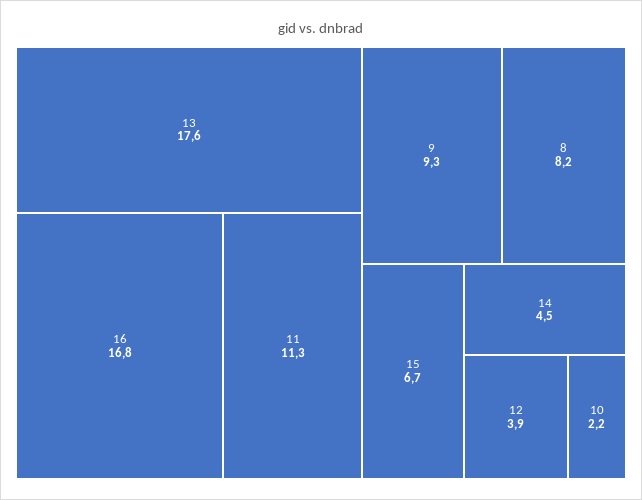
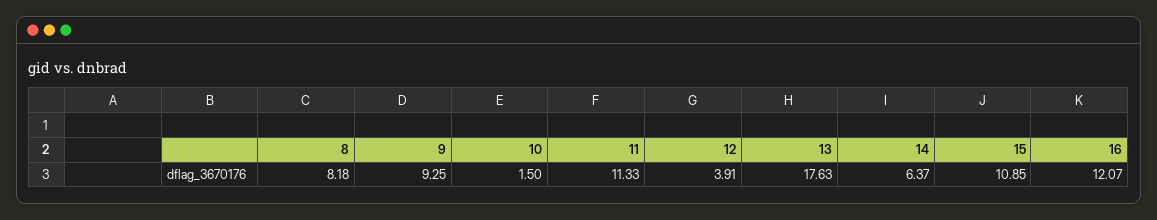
  {
    "13": 17.63,
-   "16": 16.8,
+   "16": 12.07,
    "11": 11.33,
    "9": 9.25,
    "8": 8.18,
-   "15": 6.7,
+   "15": 10.85,
-   "14": 4.5,
+   "14": 6.37,
    "12": 3.91,
-   "10": 2.2
+   "10": 1.5
  }

